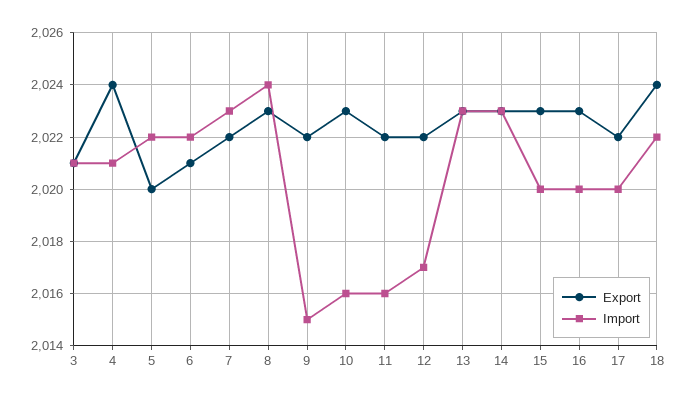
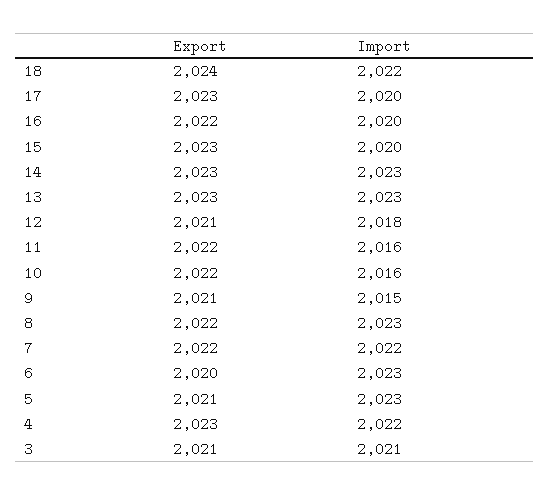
  {
    "Export": {
      "3": 2021,
-     "4": 2024,
+     "4": 2023,
-     "5": 2020,
+     "5": 2021,
-     "6": 2021,
+     "6": 2020,
      "7": 2022,
-     "8": 2023,
+     "8": 2022,
-     "9": 2022,
+     "9": 2021,
-     "10": 2023,
+     "10": 2022,
      "11": 2022,
-     "12": 2022,
+     "12": 2021,
      "13": 2023,
      "14": 2023,
      "15": 2023,
-     "16": 2023,
+     "16": 2022,
-     "17": 2022,
+     "17": 2023,
      "18": 2024
    },
    "Import": {
      "3": 2021,
-     "4": 2021,
+     "4": 2022,
-     "5": 2022,
+     "5": 2023,
-     "6": 2022,
+     "6": 2023,
-     "7": 2023,
+     "7": 2022,
-     "8": 2024,
+     "8": 2023,
      "9": 2015,
      "10": 2016,
      "11": 2016,
-     "12": 2017,
+     "12": 2018,
      "13": 2023,
      "14": 2023,
      "15": 2020,
      "16": 2020,
      "17": 2020,
      "18": 2022
    }
  }

